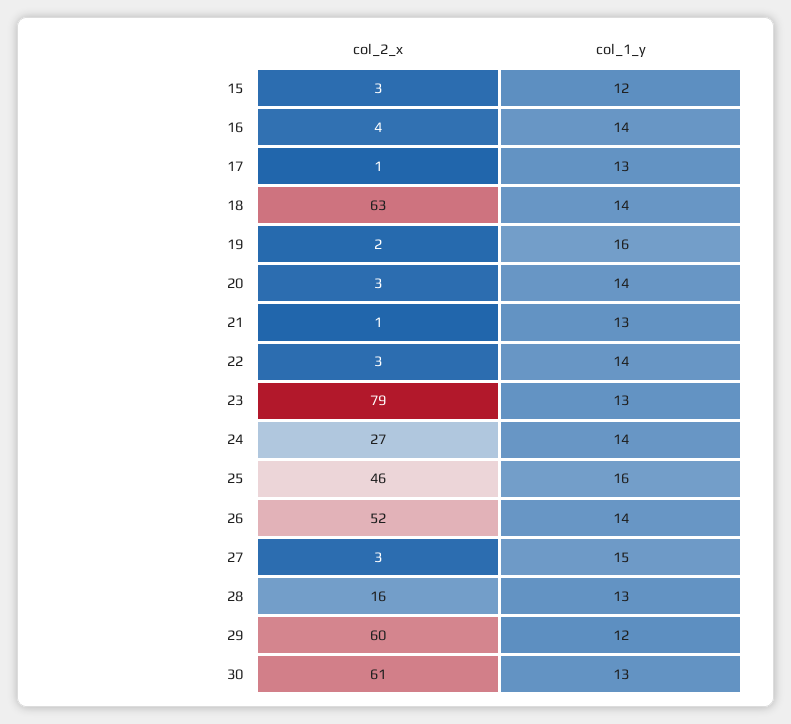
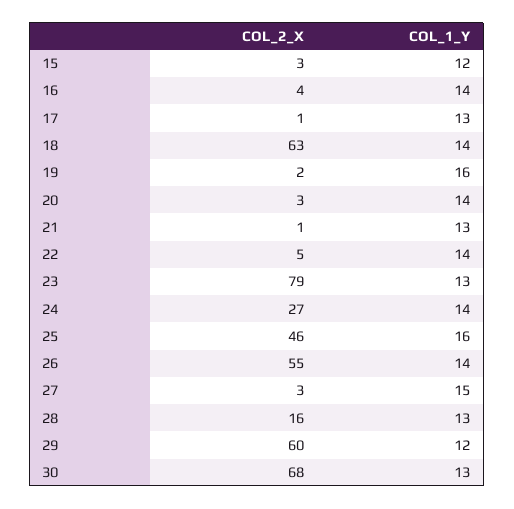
  {
    "col_2_x": {
      "15": 3,
      "16": 4,
      "17": 1,
      "18": 63,
      "19": 2,
      "20": 3,
      "21": 1,
-     "22": 3,
+     "22": 5,
      "23": 79,
      "24": 27,
      "25": 46,
-     "26": 52,
+     "26": 55,
      "27": 3,
      "28": 16,
      "29": 60,
-     "30": 61
+     "30": 68
    },
    "col_1_y": {
      "15": 12,
      "16": 14,
      "17": 13,
      "18": 14,
      "19": 16,
      "20": 14,
      "21": 13,
      "22": 14,
      "23": 13,
      "24": 14,
      "25": 16,
      "26": 14,
      "27": 15,
      "28": 13,
      "29": 12,
      "30": 13
    }
  }

